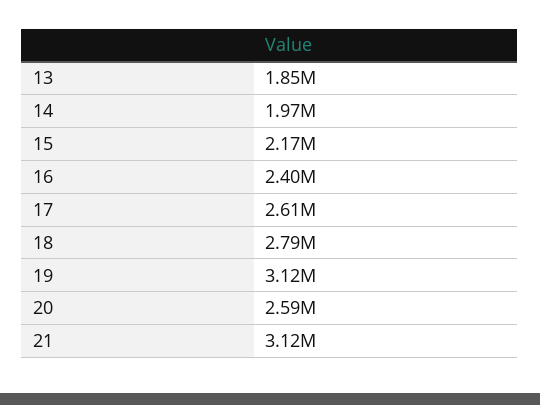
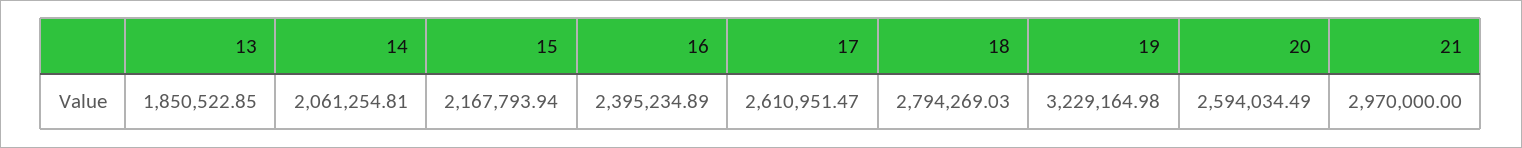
  {
    "13": 1850522.85,
-   "14": 1970000,
+   "14": 2061254.81,
    "15": 2167793.94,
    "16": 2395234.89,
    "17": 2610951.47,
    "18": 2794269.03,
-   "19": 3120000,
+   "19": 3229164.98,
    "20": 2594034.49,
-   "21": 3120000
+   "21": 2970000
  }

